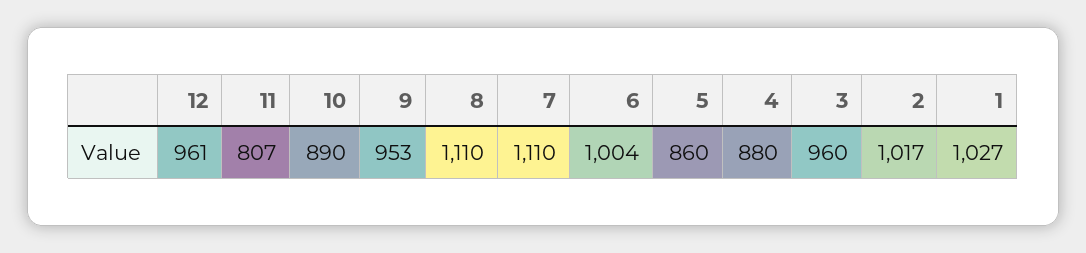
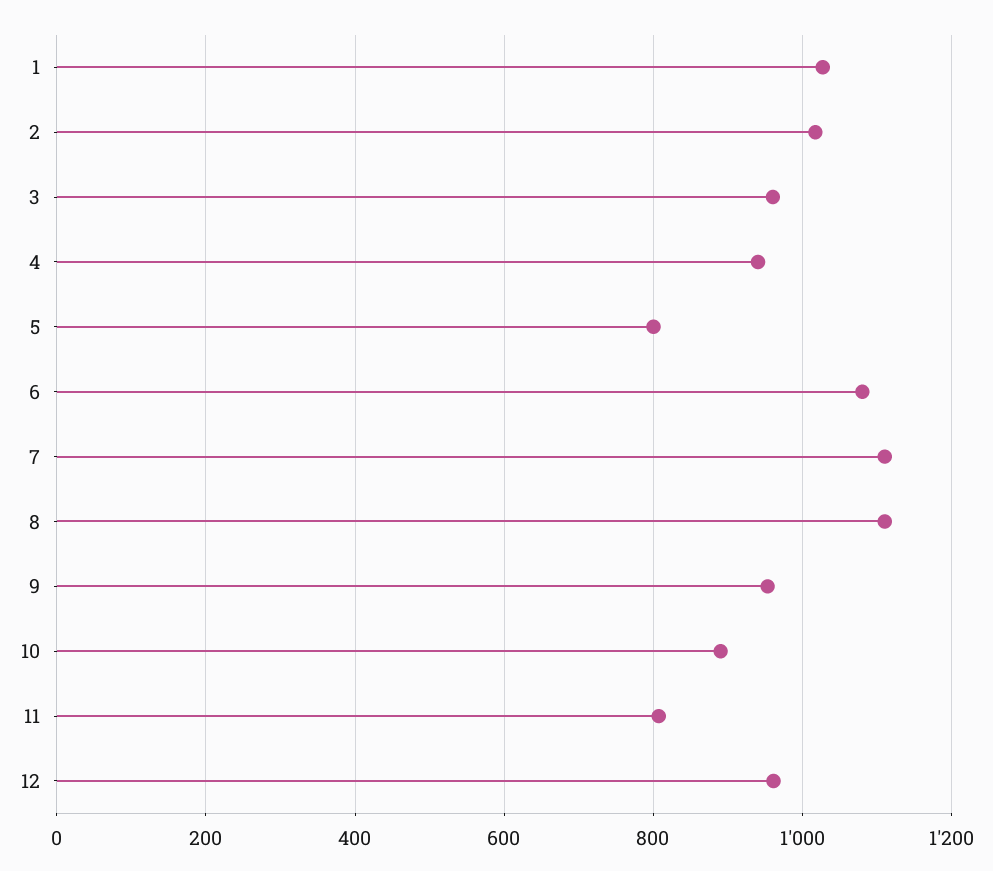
  {
    "12": 961,
    "11": 807,
    "10": 890,
    "9": 953,
    "8": 1110,
    "7": 1110,
-   "6": 1004,
+   "6": 1080,
-   "5": 860,
+   "5": 800,
-   "4": 880,
+   "4": 940,
    "3": 960,
    "2": 1017,
    "1": 1027
  }

